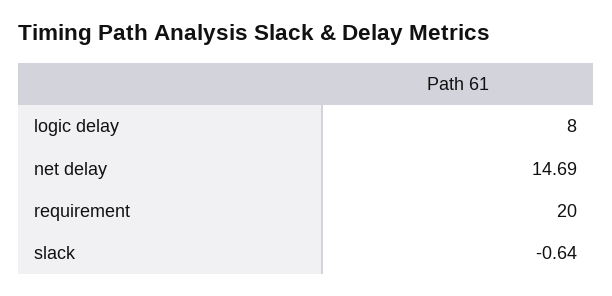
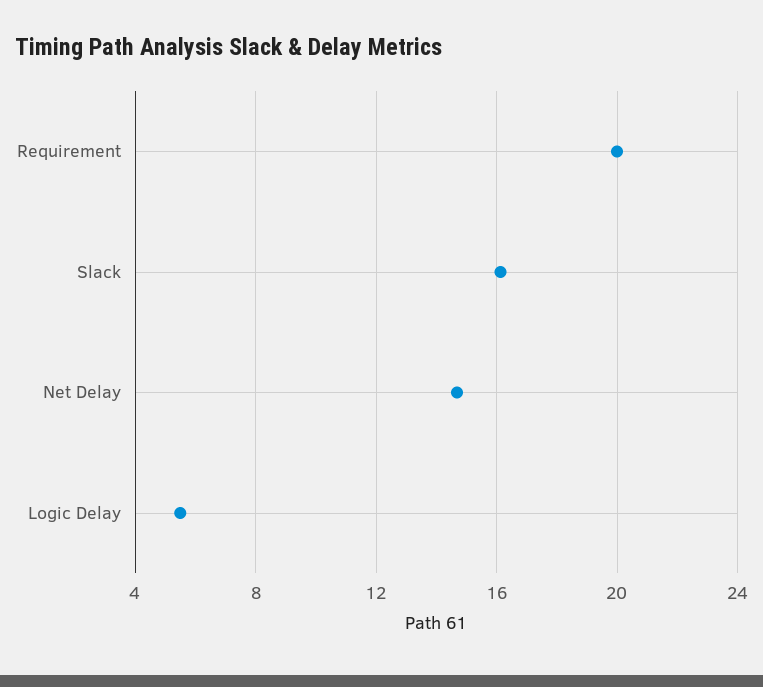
  {
-   "logic delay": 8,
+   "logic delay": 5.5,
    "net delay": 14.69,
    "requirement": 20,
-   "slack": -0.64
+   "slack": 16
  }

